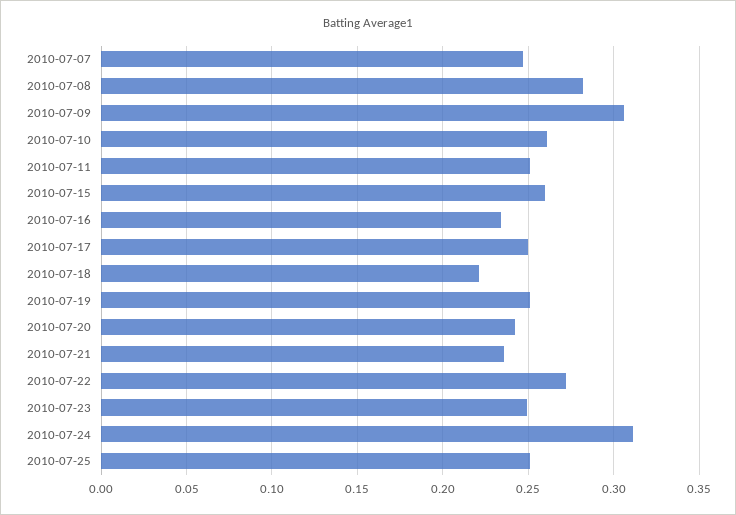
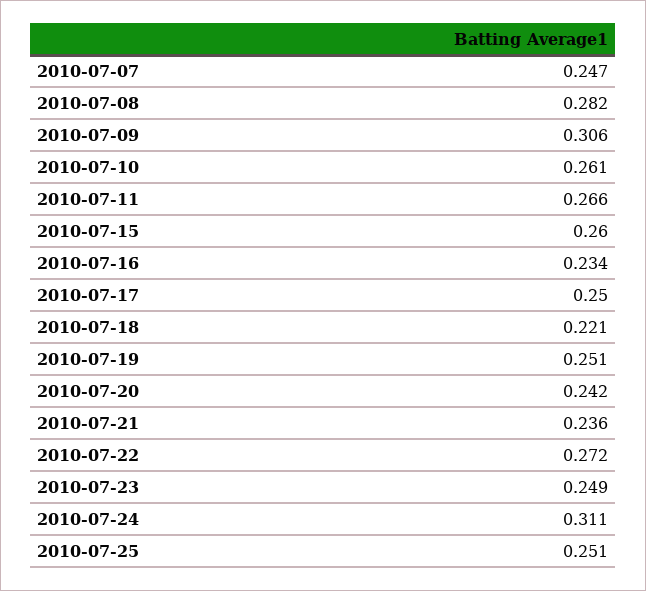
  {
    "2010-07-07": 0.247,
    "2010-07-08": 0.282,
    "2010-07-09": 0.306,
    "2010-07-10": 0.261,
-   "2010-07-11": 0.25,
+   "2010-07-11": 0.266,
    "2010-07-15": 0.26,
    "2010-07-16": 0.234,
    "2010-07-17": 0.25,
    "2010-07-18": 0.221,
    "2010-07-19": 0.251,
    "2010-07-20": 0.242,
    "2010-07-21": 0.236,
    "2010-07-22": 0.272,
    "2010-07-23": 0.249,
    "2010-07-24": 0.311,
    "2010-07-25": 0.251
  }

